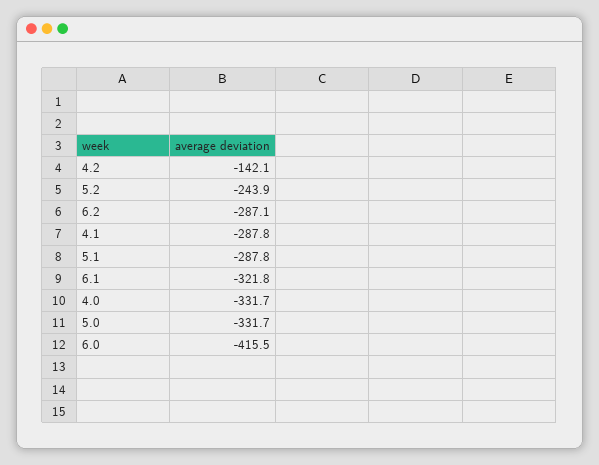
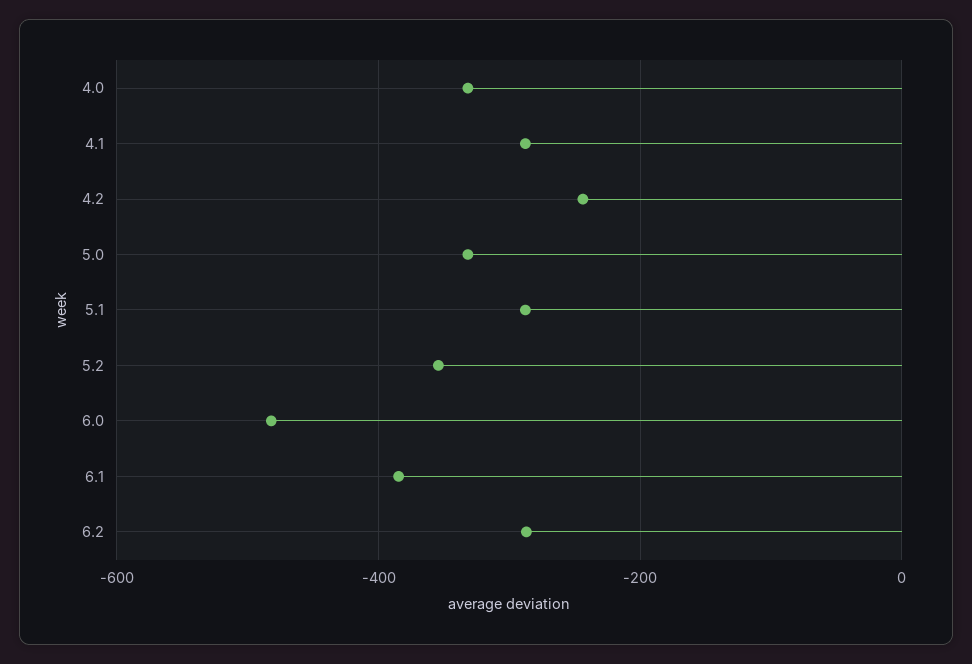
  {
-   "4.2": -142.1,
+   "4.2": -240,
-   "5.2": -243.9,
+   "5.2": -360,
    "6.2": -287.1,
    "4.1": -287.8,
    "5.1": -287.8,
-   "6.1": -321.8,
+   "6.1": -380,
    "4.0": -331.7,
    "5.0": -331.7,
-   "6.0": -415.5
+   "6.0": -480
  }

